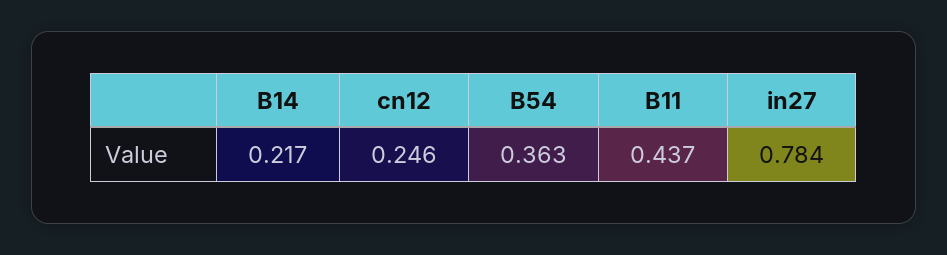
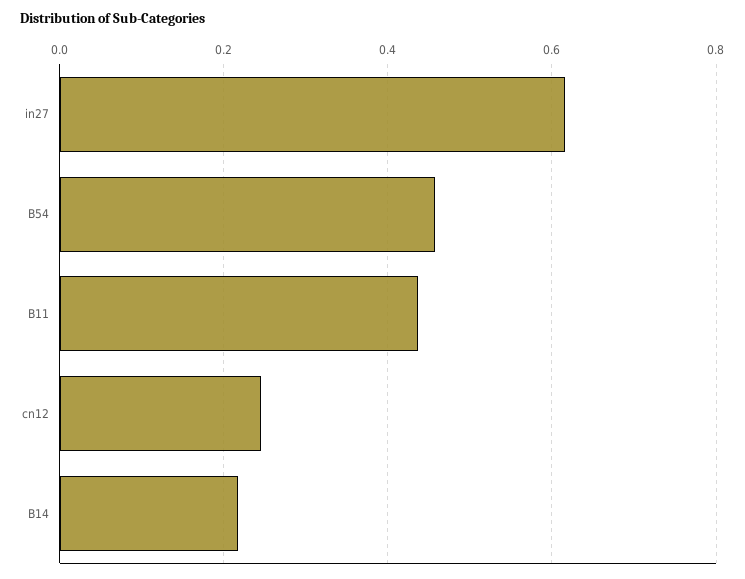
  {
    "B14": 0.217,
    "cn12": 0.246,
-   "B54": 0.363,
+   "B54": 0.46,
    "B11": 0.437,
-   "in27": 0.784
+   "in27": 0.62
  }

